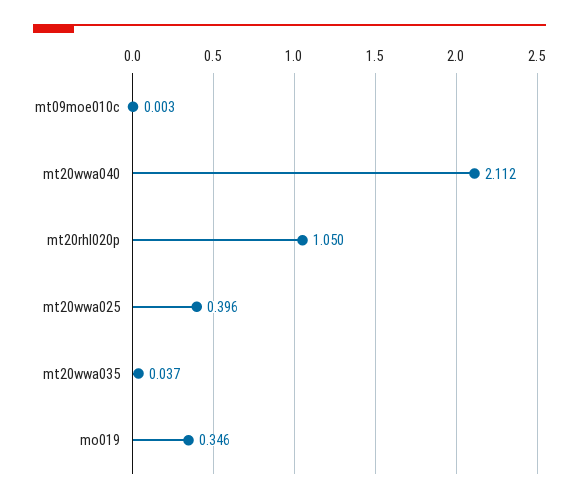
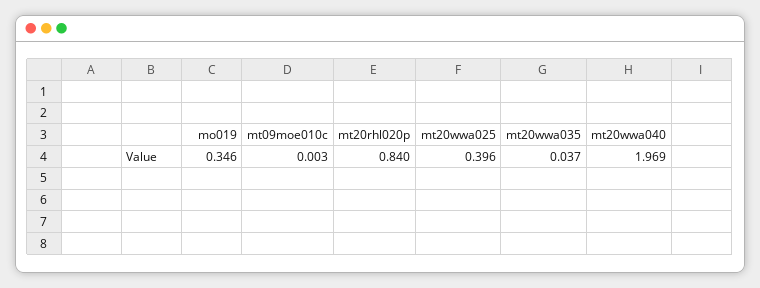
  {
    "mt09moe010c": 0.003,
-   "mt20wwa040": 2.112,
+   "mt20wwa040": 1.969,
-   "mt20rhl020p": 1.05,
+   "mt20rhl020p": 0.84,
    "mt20wwa025": 0.396,
    "mt20wwa035": 0.037,
    "mo019": 0.346
  }

